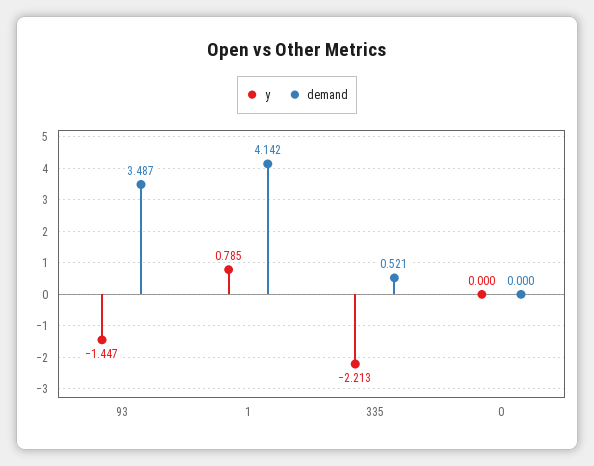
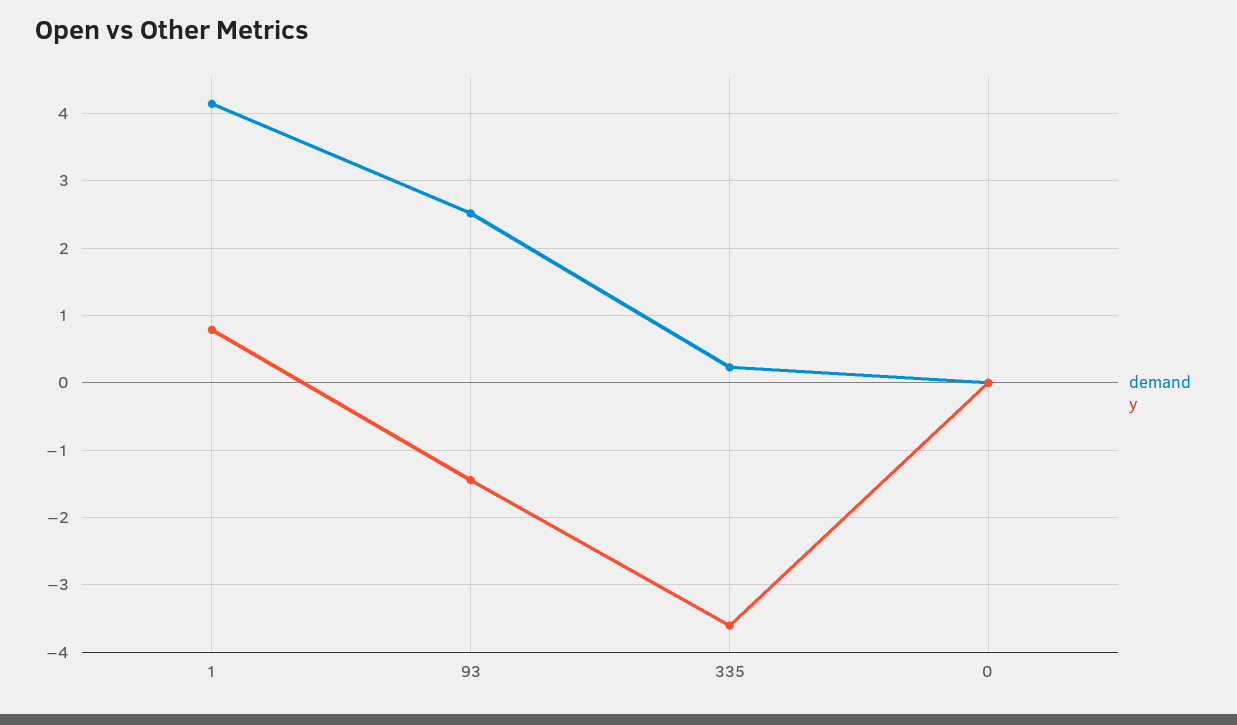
  {
    "y": {
      "93": -1.447,
      "1": 0.785,
-     "335": -2.213,
+     "335": -3.6,
      "0": 0
    },
    "demand": {
-     "93": 3.487,
+     "93": 2.5,
      "1": 4.142,
-     "335": 0.521,
+     "335": 0.2,
      "0": 0
    }
  }

